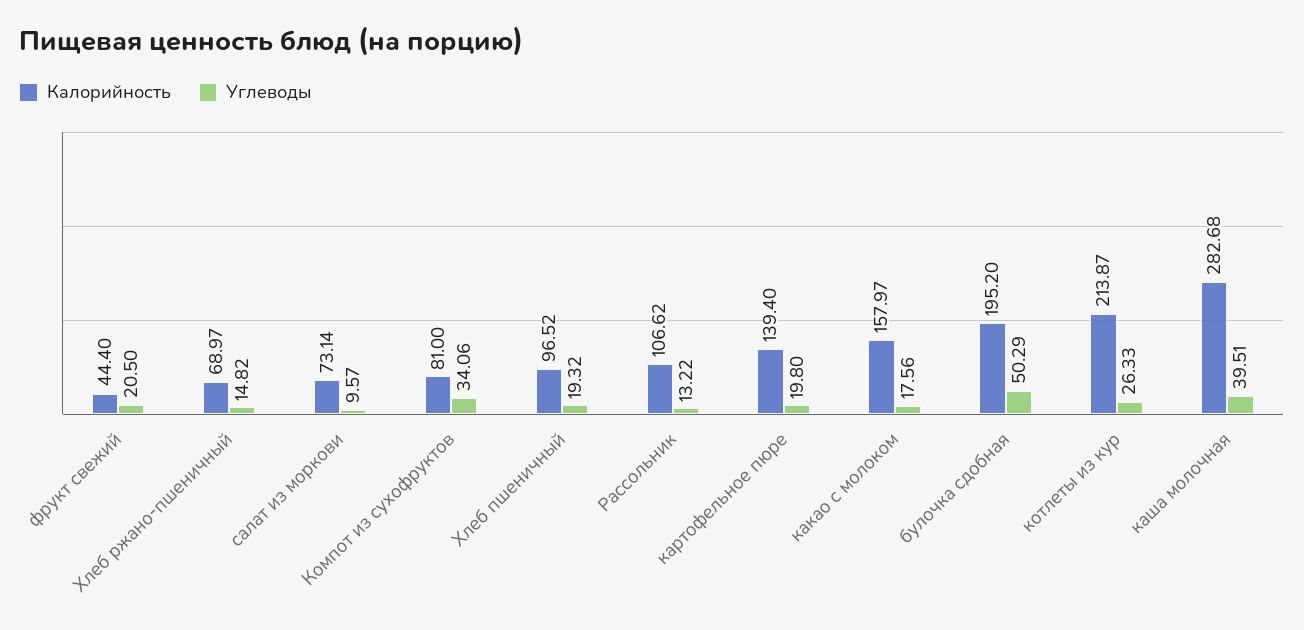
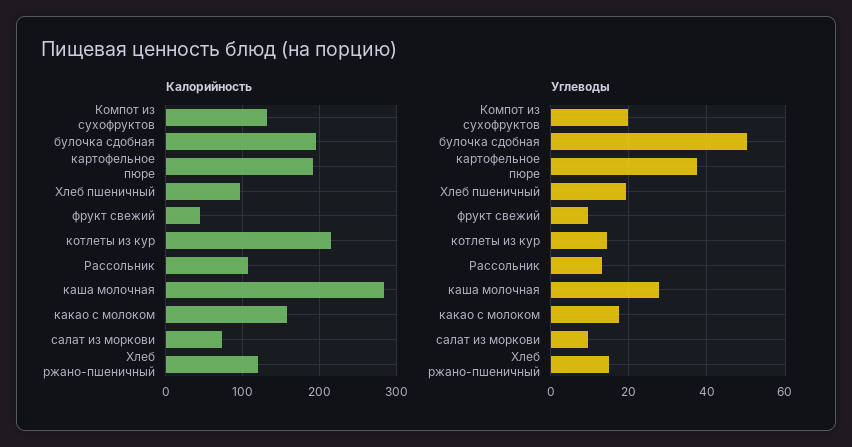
  {
    "Калорийность": {
      "фрукт свежий": 44.4,
-     "Хлеб ржано-пшеничный": 68.97,
+     "Хлеб ржано-пшеничный": 120,
      "салат из моркови": 73.14,
-     "Компот из сухофруктов": 81,
+     "Компот из сухофруктов": 130,
      "Хлеб пшеничный": 96.52,
      "Рассольник": 106.62,
-     "картофельное пюре": 139.4,
+     "картофельное пюре": 190,
      "какао с молоком": 157.97,
      "булочка сдобная": 195.2,
      "котлеты из кур": 213.87,
      "каша молочная": 282.68
    },
    "Углеводы": {
-     "фрукт свежий": 20.5,
+     "фрукт свежий": 10,
      "Хлеб ржано-пшеничный": 14.82,
      "салат из моркови": 9.57,
-     "Компот из сухофруктов": 34.06,
+     "Компот из сухофруктов": 20,
      "Хлеб пшеничный": 19.32,
      "Рассольник": 13.22,
-     "картофельное пюре": 19.8,
+     "картофельное пюре": 38,
      "какао с молоком": 17.56,
      "булочка сдобная": 50.29,
-     "котлеты из кур": 26.33,
+     "котлеты из кур": 14,
-     "каша молочная": 39.51
+     "каша молочная": 28
    }
  }

